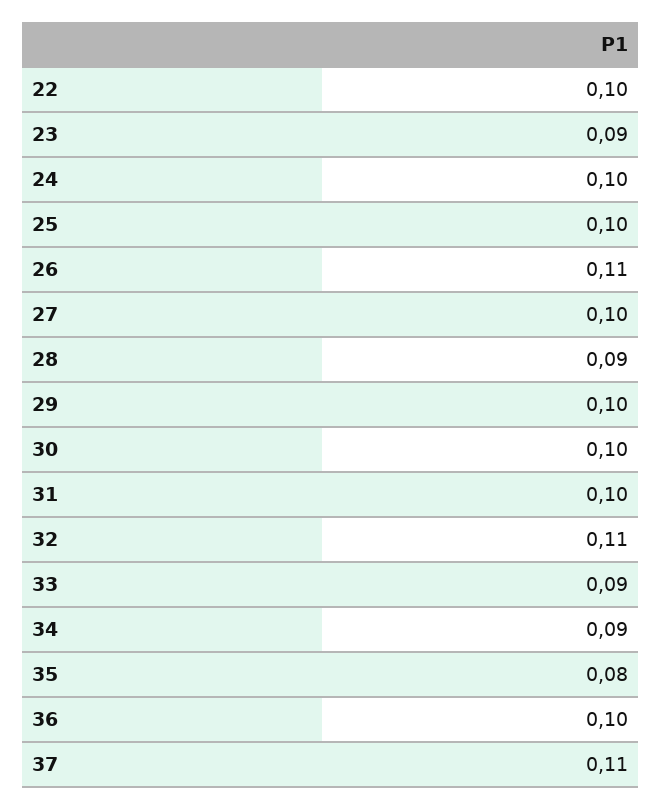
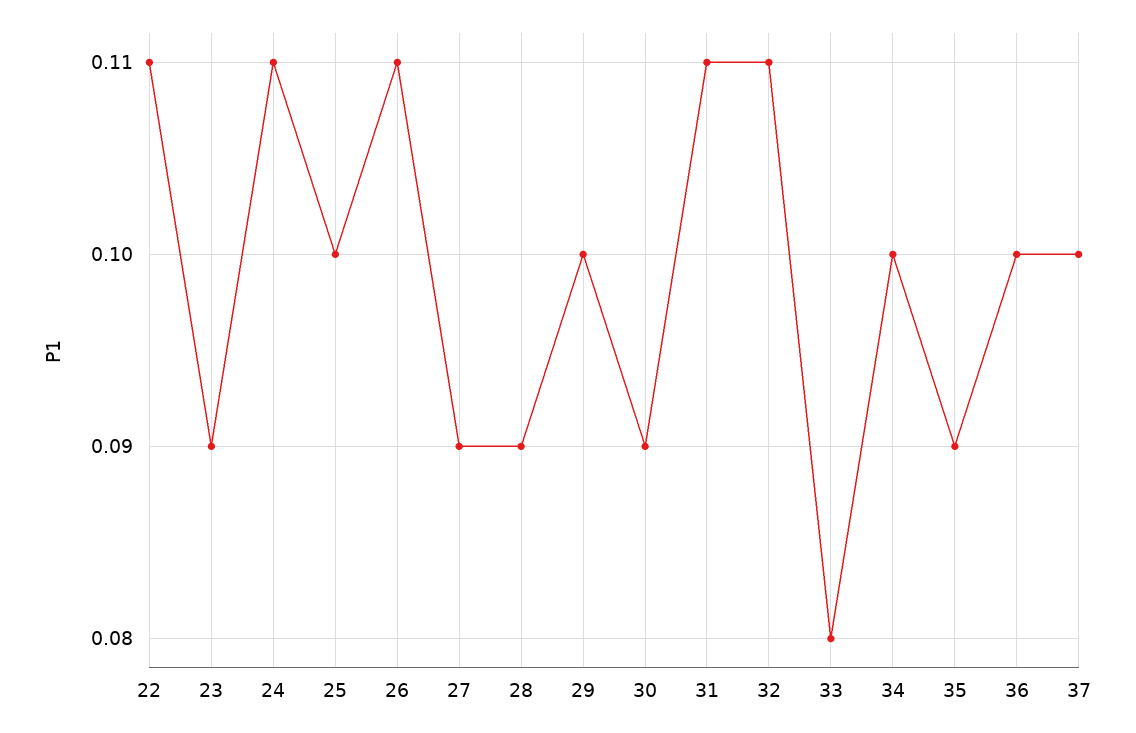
  {
-   "22": 0.1,
+   "22": 0.11,
    "23": 0.09,
-   "24": 0.1,
+   "24": 0.11,
    "25": 0.1,
    "26": 0.11,
-   "27": 0.1,
+   "27": 0.09,
    "28": 0.09,
    "29": 0.1,
-   "30": 0.1,
+   "30": 0.09,
-   "31": 0.1,
+   "31": 0.11,
    "32": 0.11,
-   "33": 0.09,
+   "33": 0.08,
-   "34": 0.09,
+   "34": 0.1,
-   "35": 0.08,
+   "35": 0.09,
    "36": 0.1,
-   "37": 0.11
+   "37": 0.1
  }

